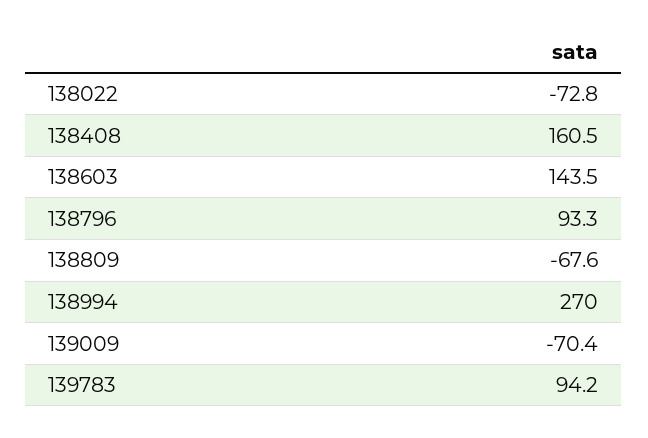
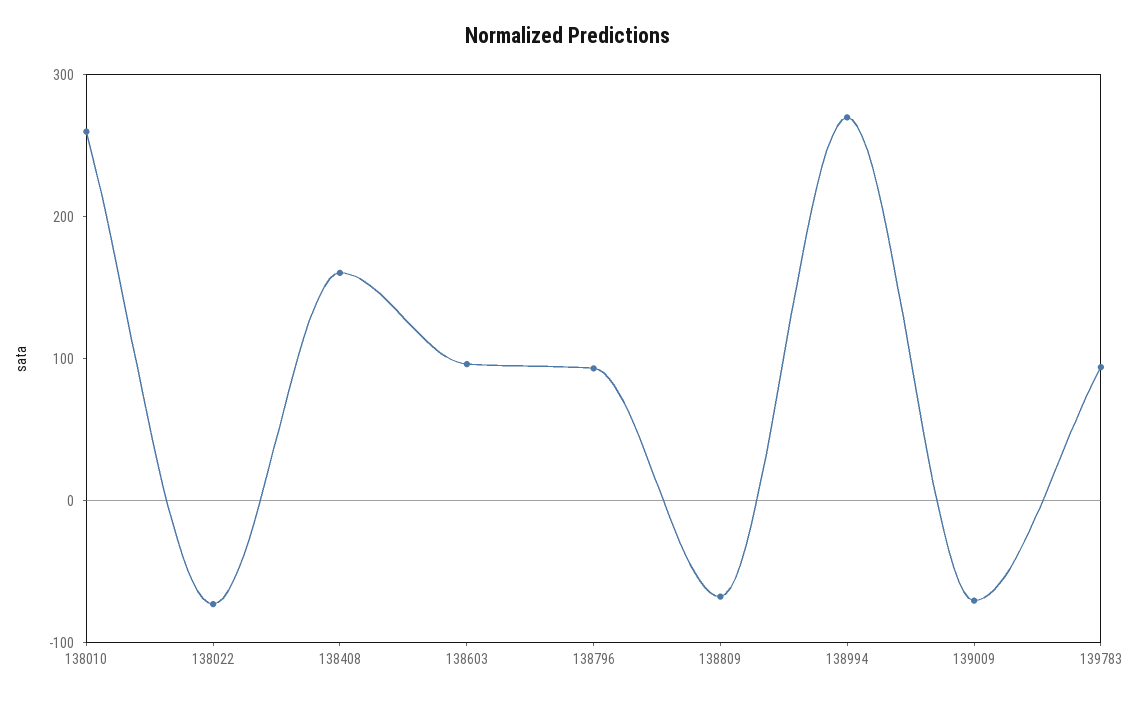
  {
    "138022": -72.8,
    "138408": 160.5,
-   "138603": 143.5,
+   "138603": 100,
    "138796": 93.3,
    "138809": -67.6,
    "138994": 270,
    "139009": -70.4,
-   "139783": 94.2
+   "139783": 94.2,
+   "138010": 260
  }

